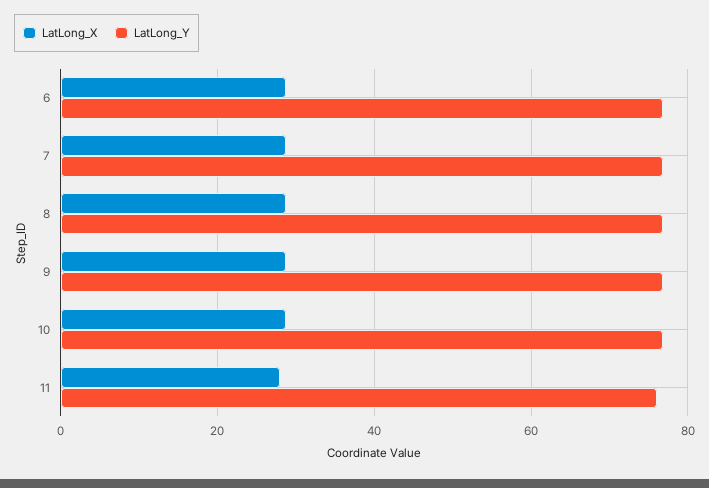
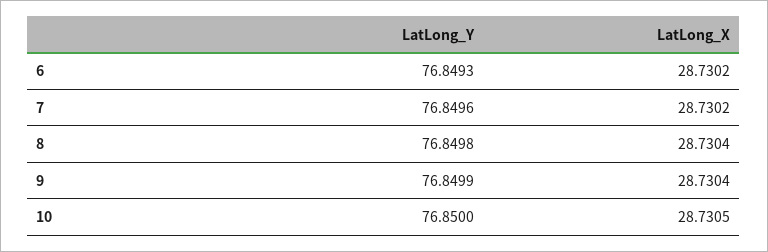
  {
    "LatLong_X": {
      "6": 28.7302,
      "7": 28.7302,
      "8": 28.7304,
      "9": 28.7304,
-     "10": 28.7305,
+     "10": 28.7305
-     "11": 28
    },
    "LatLong_Y": {
      "6": 76.8493,
      "7": 76.8496,
      "8": 76.8498,
      "9": 76.8499,
-     "10": 76.85,
+     "10": 76.85
-     "11": 76
    }
  }

